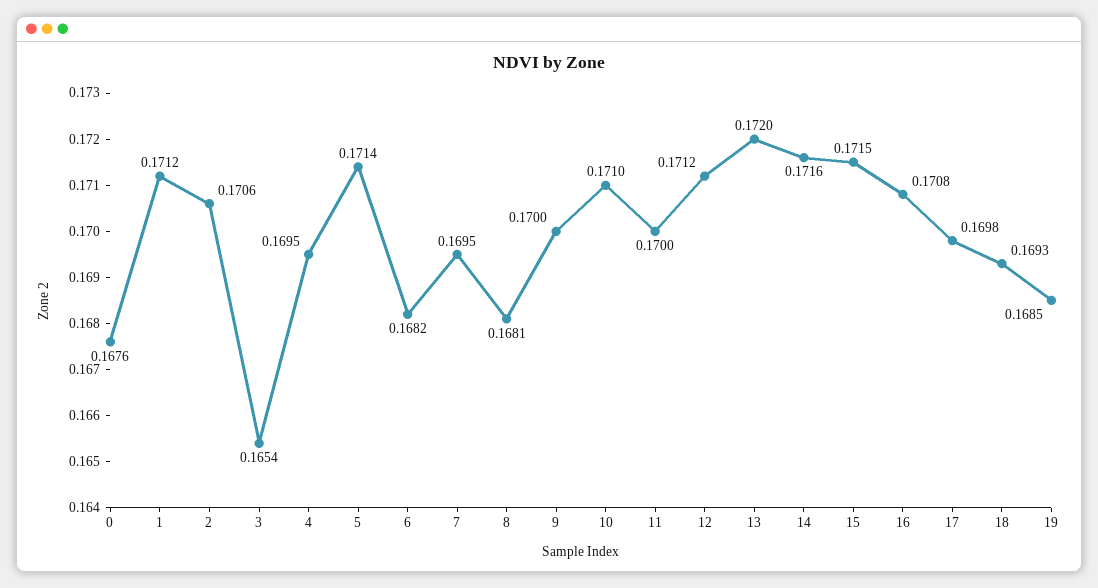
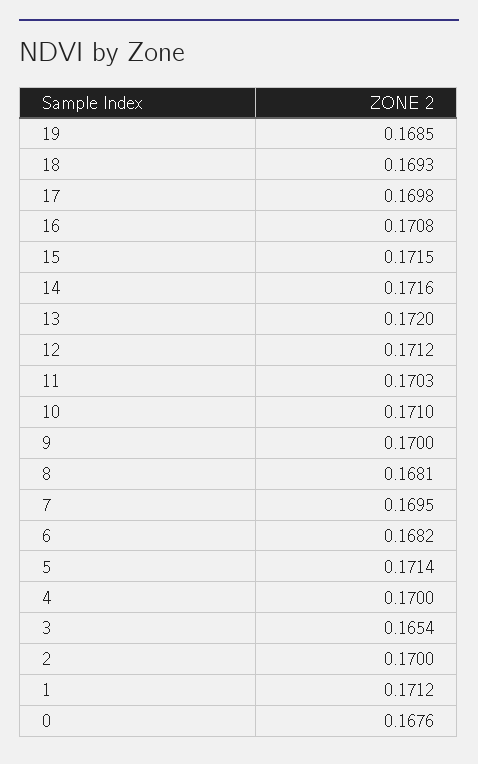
  {
    "0": 0.1676,
    "1": 0.1712,
-   "2": 0.1706,
+   "2": 0.17,
    "3": 0.1654,
-   "4": 0.1695,
+   "4": 0.17,
    "5": 0.1714,
    "6": 0.1682,
    "7": 0.1695,
    "8": 0.1681,
    "9": 0.17,
    "10": 0.171,
-   "11": 0.17,
+   "11": 0.1703,
    "12": 0.1712,
    "13": 0.172,
    "14": 0.1716,
    "15": 0.1715,
    "16": 0.1708,
    "17": 0.1698,
    "18": 0.1693,
    "19": 0.1685
  }

